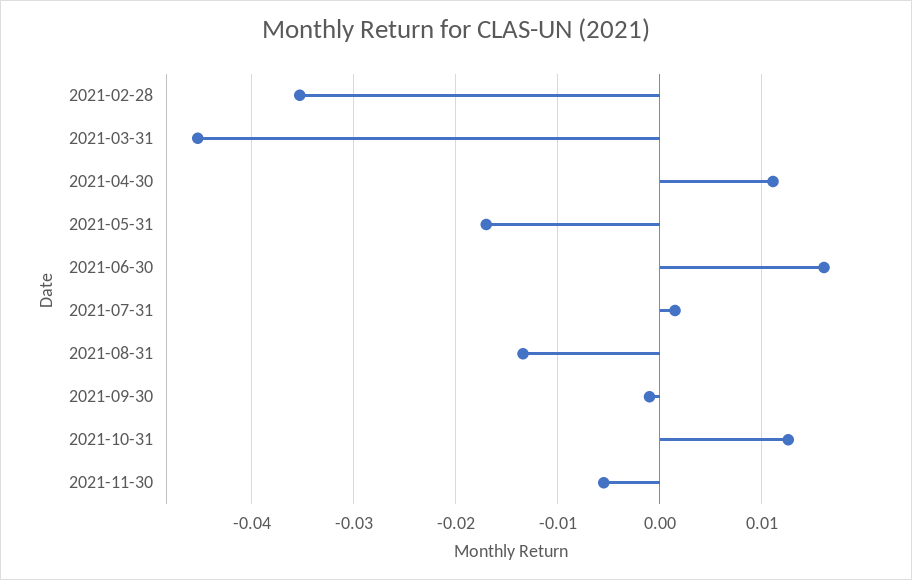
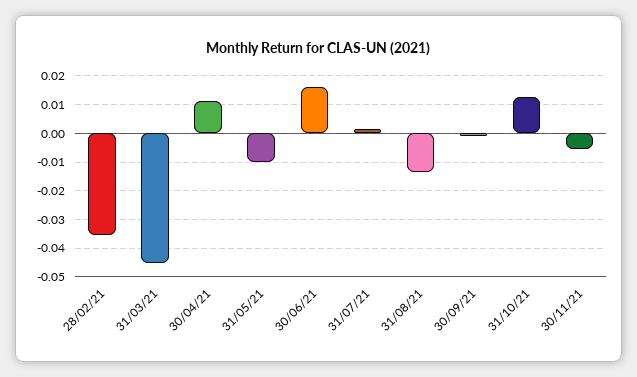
  {
    "2021-02-28": -0.035,
    "2021-03-31": -0.045,
    "2021-04-30": 0.011,
-   "2021-05-31": -0.017,
+   "2021-05-31": -0.01,
    "2021-06-30": 0.016,
    "2021-07-31": 0.002,
    "2021-08-31": -0.013,
    "2021-09-30": -0.001,
    "2021-10-31": 0.013,
    "2021-11-30": -0.006
  }

